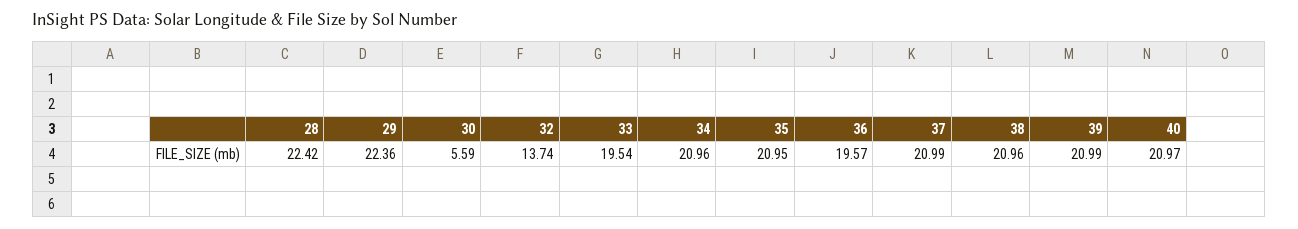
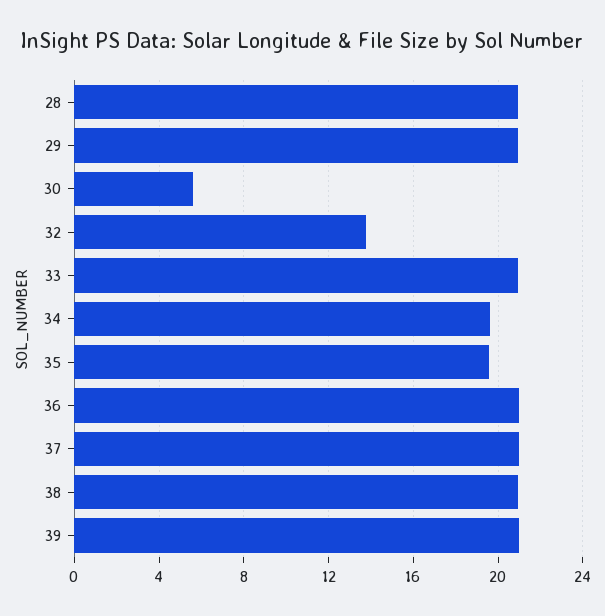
  {
-   "28": 22.42,
+   "28": 21,
-   "29": 22.36,
+   "29": 21,
    "30": 5.59,
    "32": 13.74,
-   "33": 19.54,
+   "33": 21,
-   "34": 20.96,
+   "34": 19.5,
-   "35": 20.95,
+   "35": 19.5,
-   "36": 19.57,
+   "36": 21,
    "37": 20.99,
    "38": 20.96,
-   "39": 20.99,
+   "39": 20.99
-   "40": 20.97
  }

